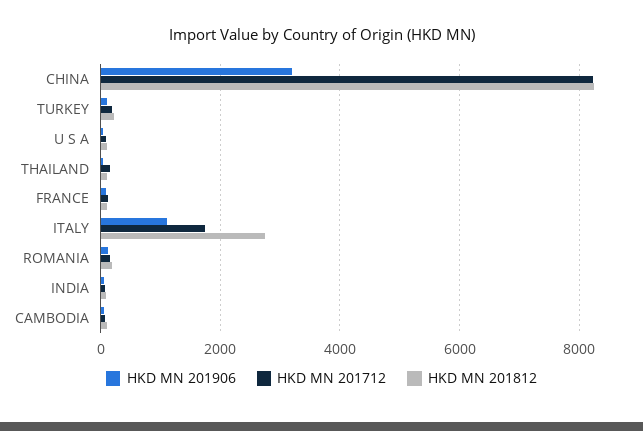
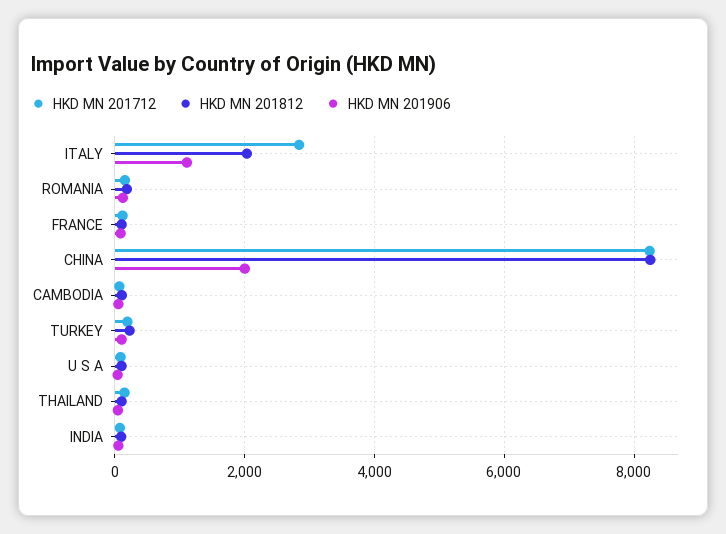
  {
    "HKD MN 201906": {
-     "CHINA": 3200,
+     "CHINA": 2000,
      "TURKEY": 200,
      "U S A": 0,
      "THAILAND": 0,
      "FRANCE": 0,
      "ITALY": 1200,
      "ROMANIA": 200,
      "INDIA": 0,
      "CAMBODIA": 0
    },
    "HKD MN 201712": {
      "CHINA": 8200,
      "TURKEY": 200,
      "U S A": 0,
      "THAILAND": 200,
      "FRANCE": 200,
-     "ITALY": 1800,
+     "ITALY": 2800,
      "ROMANIA": 200,
      "INDIA": 0,
      "CAMBODIA": 0
    },
    "HKD MN 201812": {
      "CHINA": 8200,
      "TURKEY": 200,
      "U S A": 200,
      "THAILAND": 200,
      "FRANCE": 200,
-     "ITALY": 2800,
+     "ITALY": 2000,
      "ROMANIA": 200,
      "INDIA": 0,
      "CAMBODIA": 200
    }
  }

